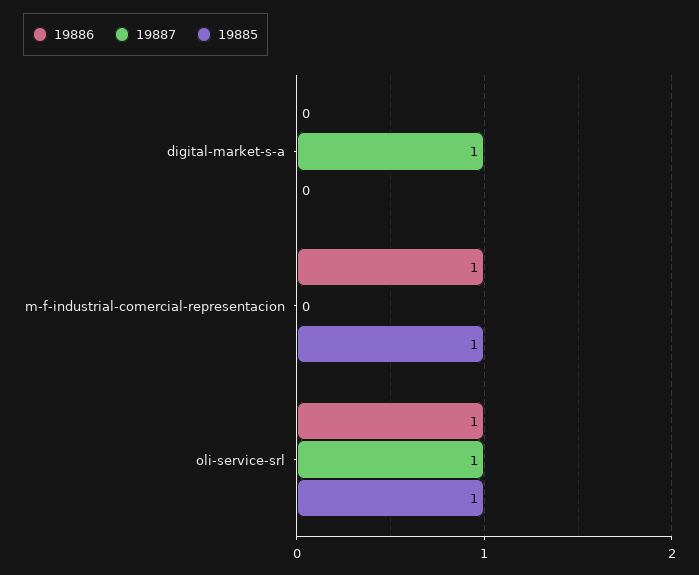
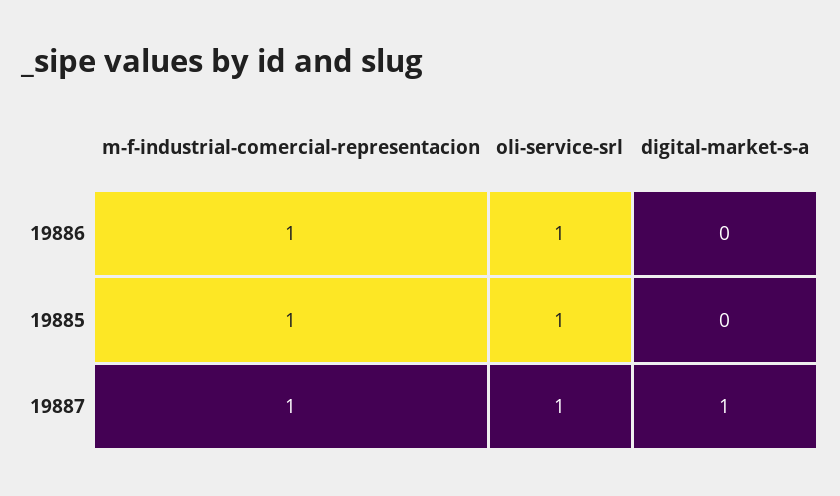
  {
    "19886": {
      "digital-market-s-a": 0,
      "m-f-industrial-comercial-representacion": 1,
      "oli-service-srl": 1
    },
    "19887": {
      "digital-market-s-a": 1,
-     "m-f-industrial-comercial-representacion": 0,
+     "m-f-industrial-comercial-representacion": 1,
      "oli-service-srl": 1
    },
    "19885": {
      "digital-market-s-a": 0,
      "m-f-industrial-comercial-representacion": 1,
      "oli-service-srl": 1
    }
  }

